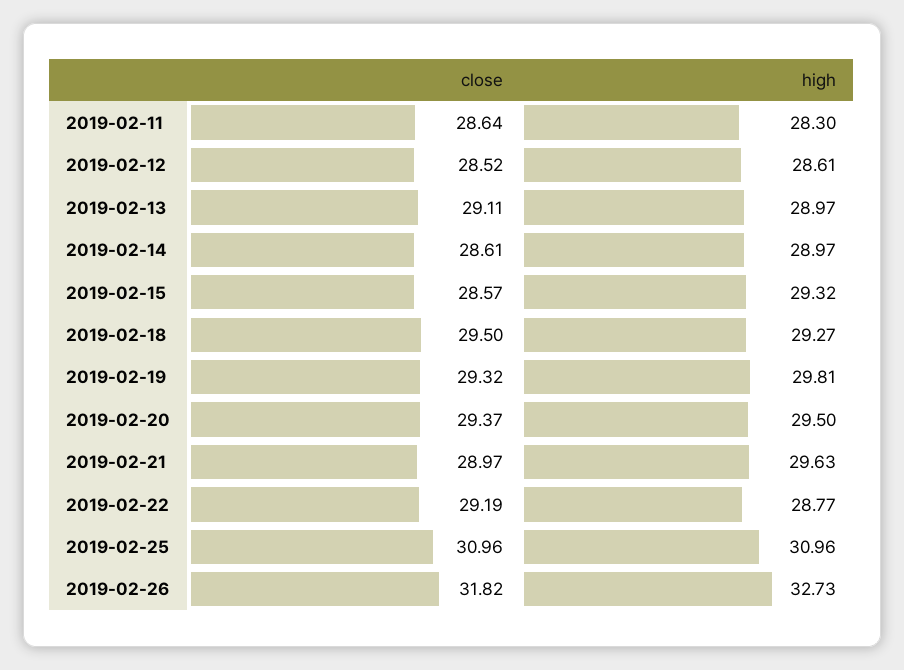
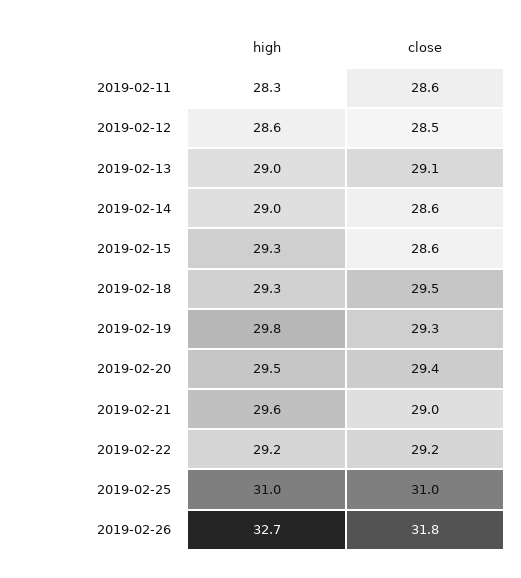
  {
    "close": {
      "2019-02-11": 28.64,
      "2019-02-12": 28.52,
      "2019-02-13": 29.11,
      "2019-02-14": 28.61,
      "2019-02-15": 28.57,
      "2019-02-18": 29.5,
      "2019-02-19": 29.32,
      "2019-02-20": 29.37,
      "2019-02-21": 28.97,
      "2019-02-22": 29.19,
      "2019-02-25": 30.96,
      "2019-02-26": 31.82
    },
    "high": {
      "2019-02-11": 28.3,
      "2019-02-12": 28.61,
      "2019-02-13": 28.97,
      "2019-02-14": 28.97,
      "2019-02-15": 29.32,
      "2019-02-18": 29.27,
      "2019-02-19": 29.81,
      "2019-02-20": 29.5,
      "2019-02-21": 29.63,
-     "2019-02-22": 28.77,
+     "2019-02-22": 29.2,
      "2019-02-25": 30.96,
      "2019-02-26": 32.73
    }
  }

